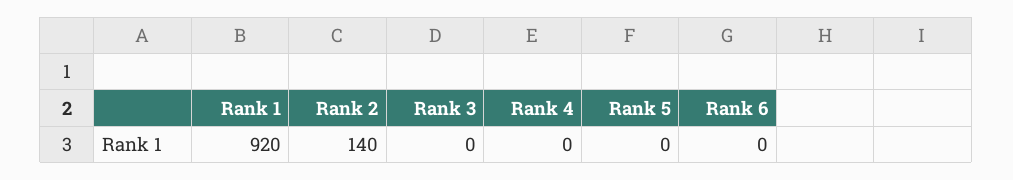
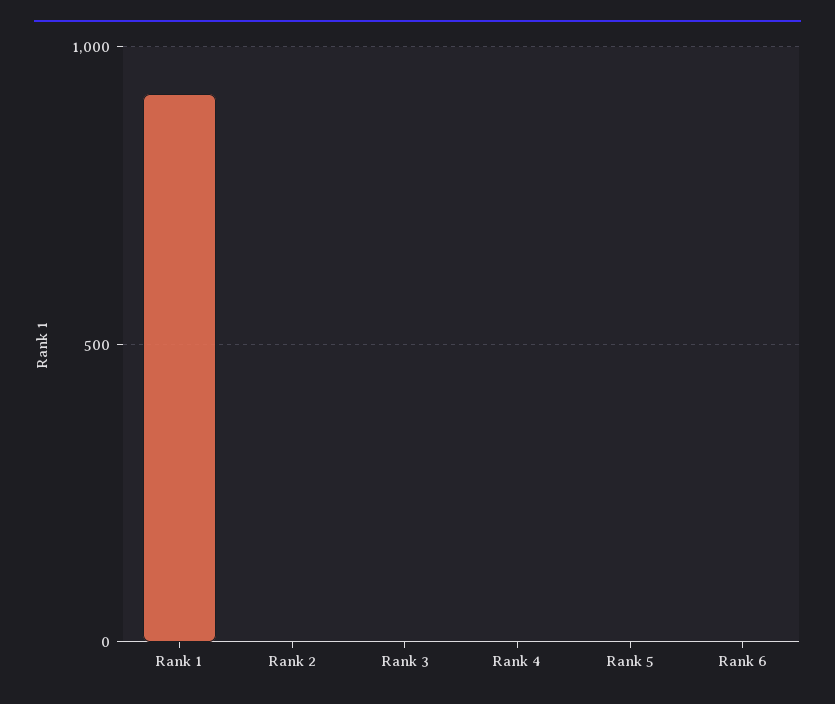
  {
    "Rank 1": 920,
-   "Rank 2": 140,
+   "Rank 2": 0,
    "Rank 3": 0,
    "Rank 4": 0,
    "Rank 5": 0,
    "Rank 6": 0
  }

